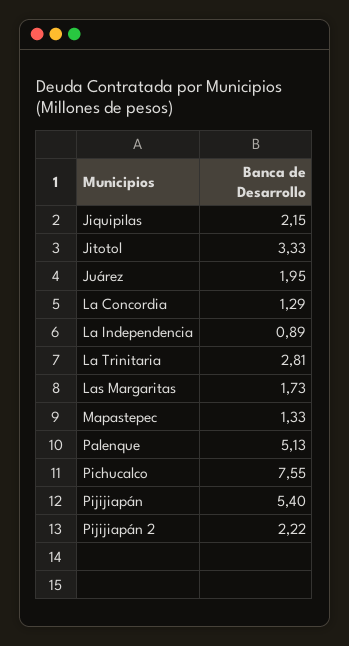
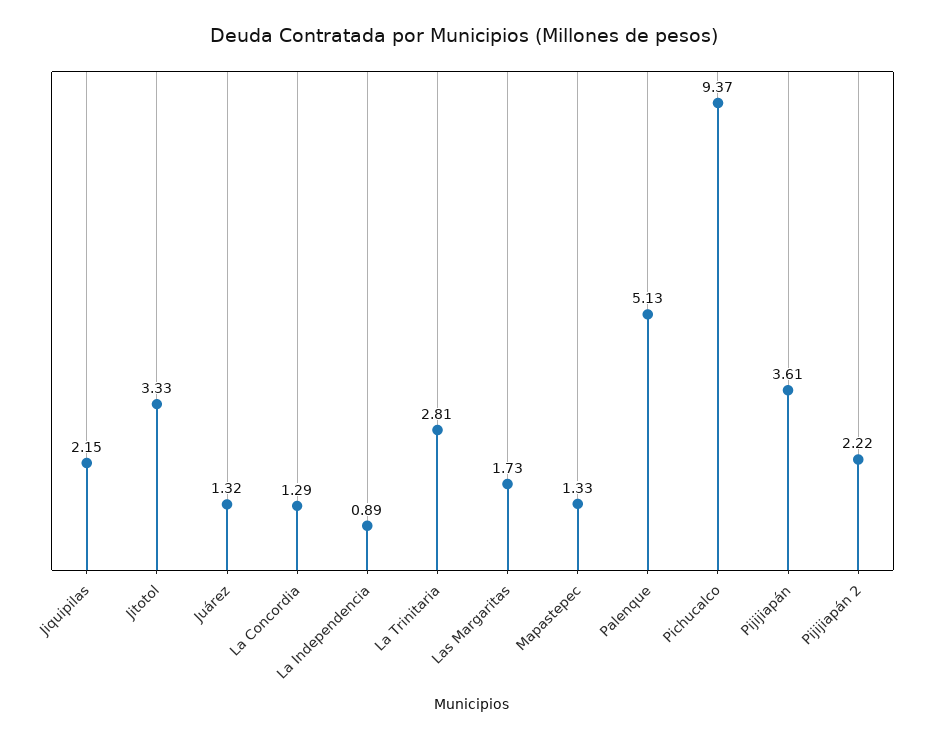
  {
    "Jiquipilas": 2.15,
    "Jitotol": 3.33,
-   "Juárez": 1.95,
+   "Juárez": 1.32,
    "La Concordia": 1.29,
    "La Independencia": 0.89,
    "La Trinitaria": 2.81,
    "Las Margaritas": 1.73,
    "Mapastepec": 1.33,
    "Palenque": 5.13,
-   "Pichucalco": 7.55,
+   "Pichucalco": 9.37,
-   "Pijijiapán": 5.4,
+   "Pijijiapán": 3.61,
    "Pijijiapán 2": 2.22
  }

